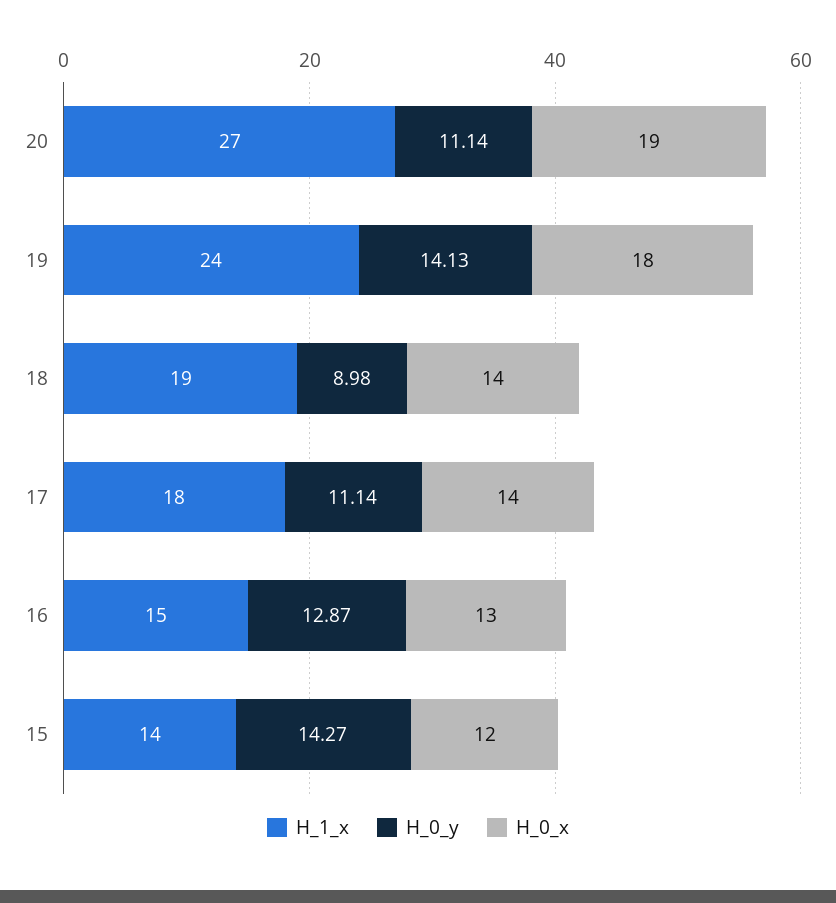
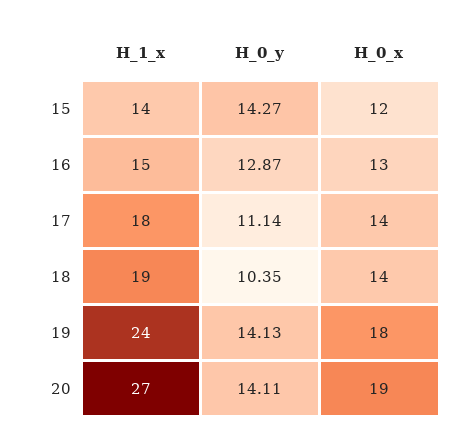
  {
    "H_1_x": {
      "20": 27,
      "19": 24,
      "18": 19,
      "17": 18,
      "16": 15,
      "15": 14
    },
    "H_0_y": {
-     "20": 11.14,
+     "20": 14.11,
      "19": 14.13,
-     "18": 8.98,
+     "18": 10.35,
      "17": 11.14,
      "16": 12.87,
      "15": 14.27
    },
    "H_0_x": {
      "20": 19,
      "19": 18,
      "18": 14,
      "17": 14,
      "16": 13,
      "15": 12
    }
  }

